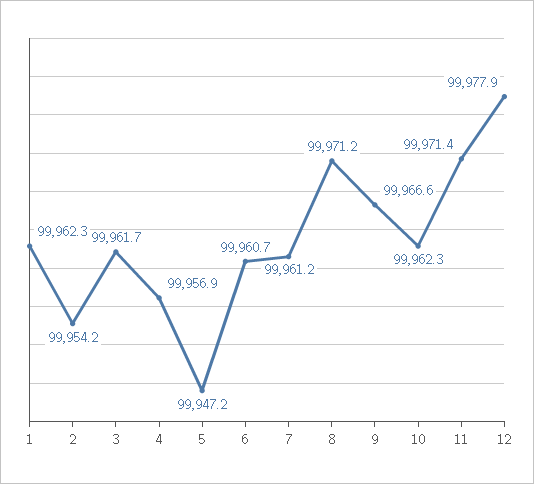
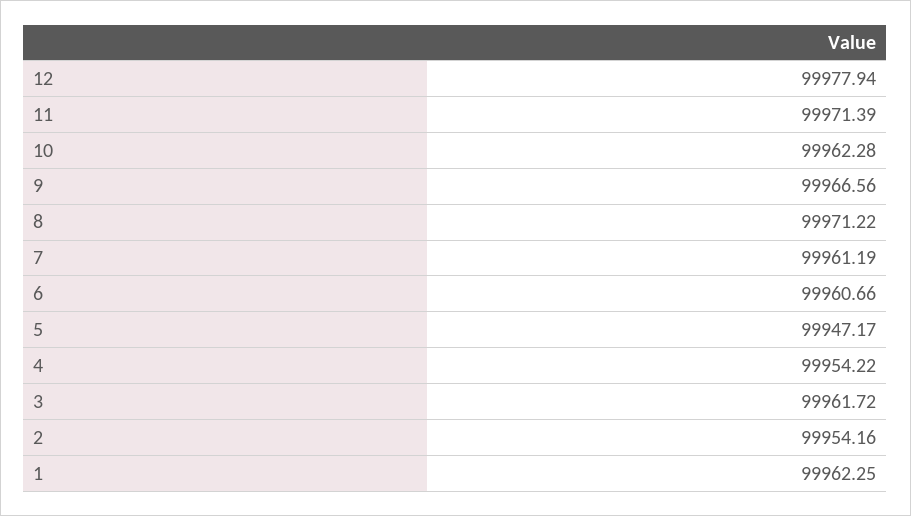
  {
    "1": 99962.25,
    "2": 99954.16,
    "3": 99961.72,
-   "4": 99956.9,
+   "4": 99954.22,
    "5": 99947.17,
    "6": 99960.66,
    "7": 99961.19,
    "8": 99971.22,
    "9": 99966.56,
    "10": 99962.28,
    "11": 99971.39,
    "12": 99977.94
  }

